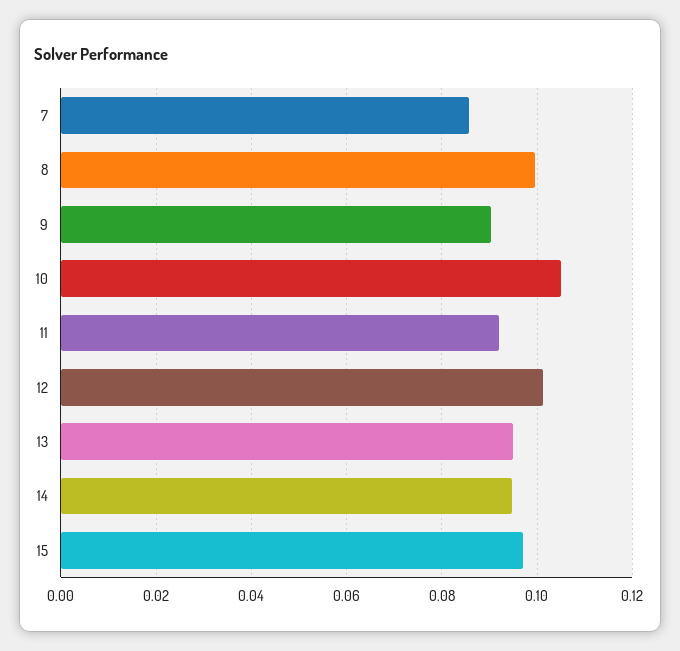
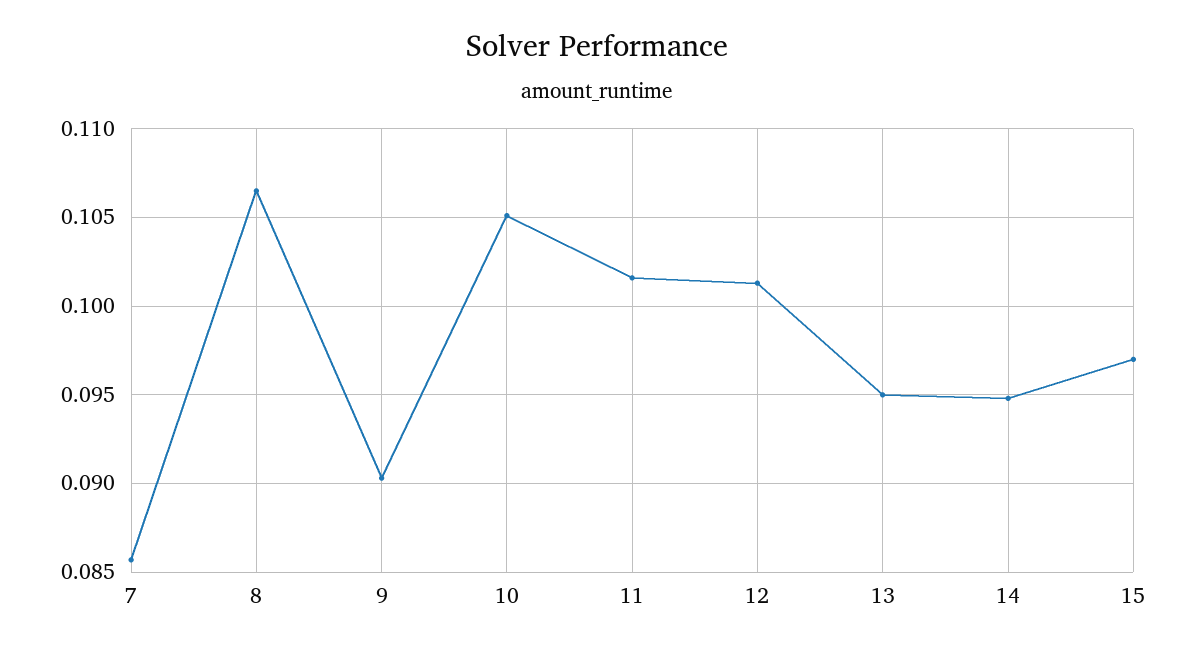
  {
    "7": 0.0855,
-   "8": 0.1,
+   "8": 0.1065,
    "9": 0.0905,
    "10": 0.105,
-   "11": 0.092,
+   "11": 0.1015,
    "12": 0.1015,
    "13": 0.095,
    "14": 0.095,
    "15": 0.097
  }

